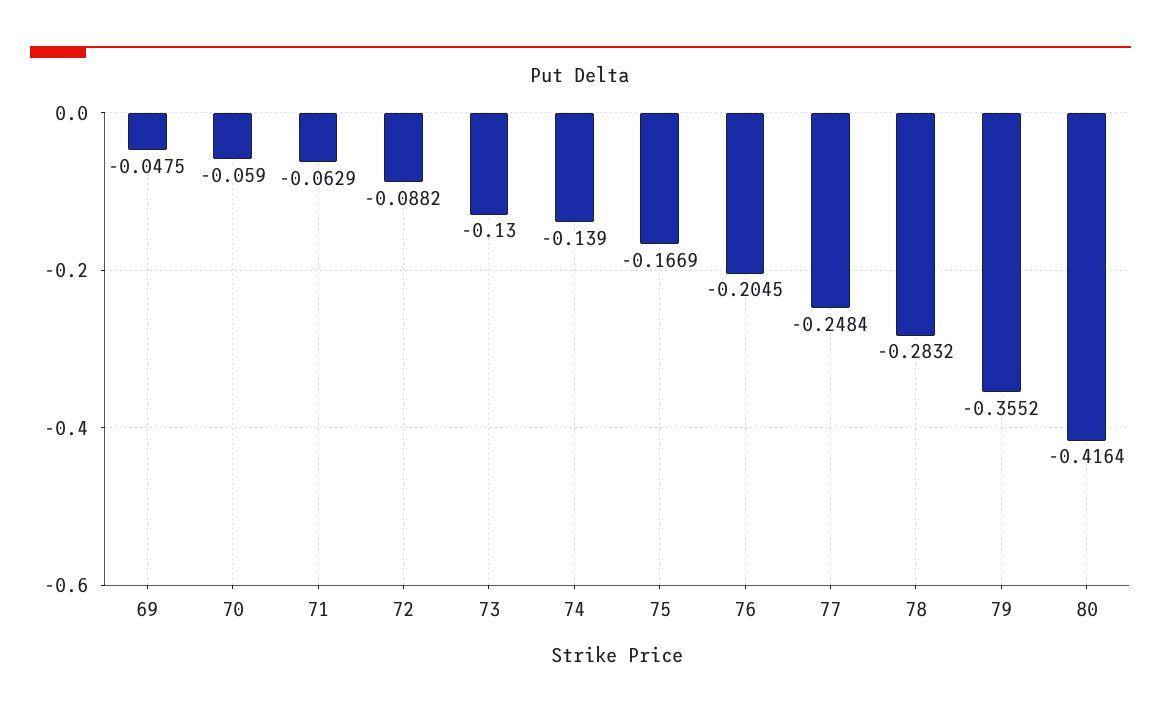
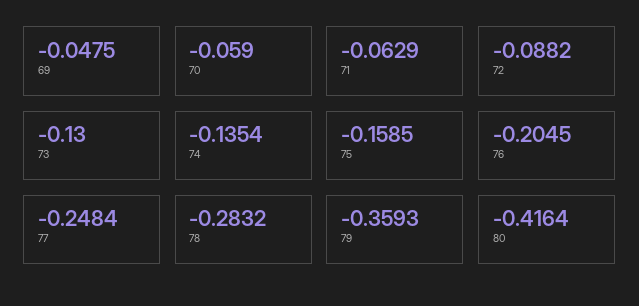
  {
    "69": -0.0475,
    "70": -0.059,
    "71": -0.0629,
    "72": -0.0882,
    "73": -0.13,
-   "74": -0.139,
+   "74": -0.1354,
-   "75": -0.1669,
+   "75": -0.1585,
    "76": -0.2045,
    "77": -0.2484,
    "78": -0.2832,
-   "79": -0.3552,
+   "79": -0.3593,
    "80": -0.4164
  }

